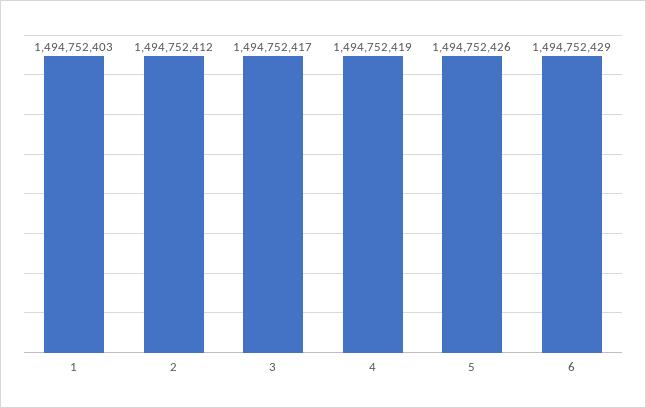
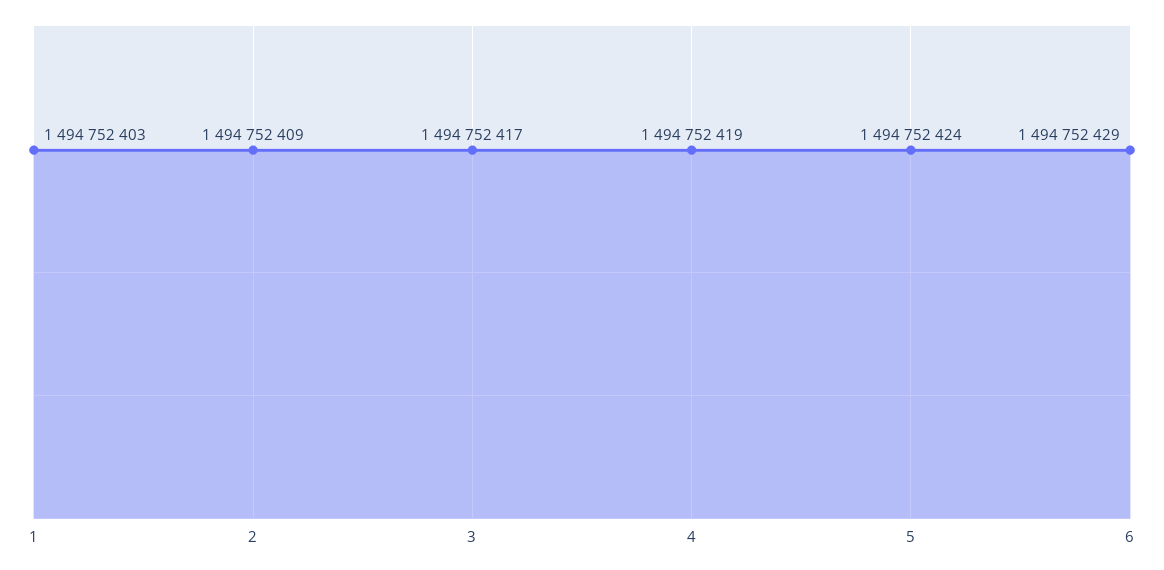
  {
    "1": 1494752403,
-   "2": 1494752412,
+   "2": 1494752409,
    "3": 1494752417,
    "4": 1494752419,
-   "5": 1494752426,
+   "5": 1494752424,
    "6": 1494752429
  }

